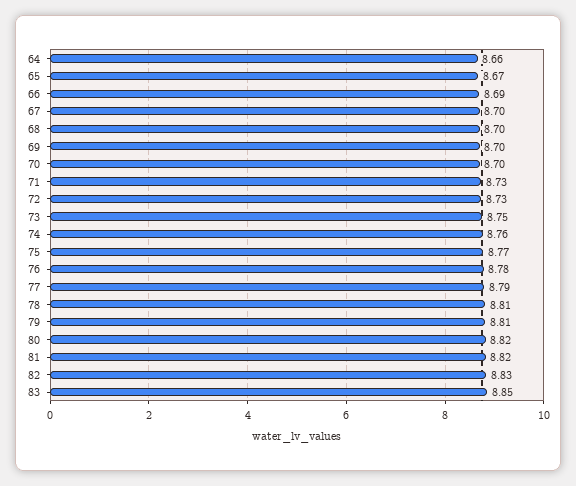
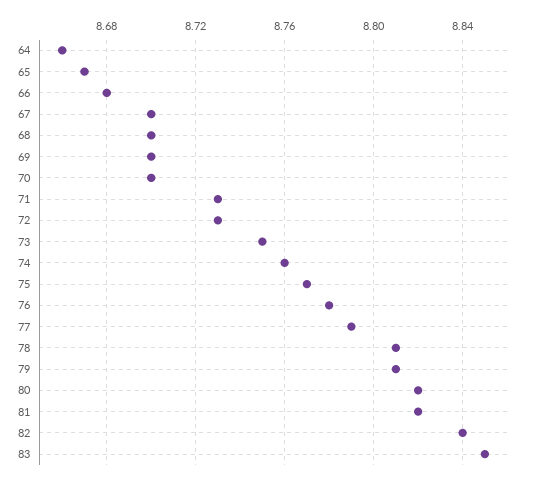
  {
    "64": 8.66,
    "65": 8.67,
-   "66": 8.69,
+   "66": 8.68,
    "67": 8.7,
    "68": 8.7,
    "69": 8.7,
    "70": 8.7,
    "71": 8.73,
    "72": 8.73,
    "73": 8.75,
    "74": 8.76,
    "75": 8.77,
    "76": 8.78,
    "77": 8.79,
    "78": 8.81,
    "79": 8.81,
    "80": 8.82,
    "81": 8.82,
-   "82": 8.83,
+   "82": 8.84,
    "83": 8.85
  }

